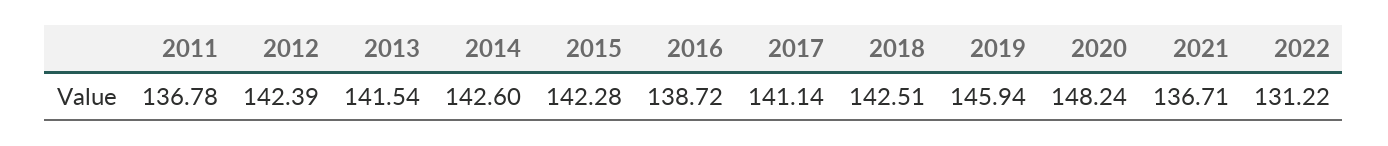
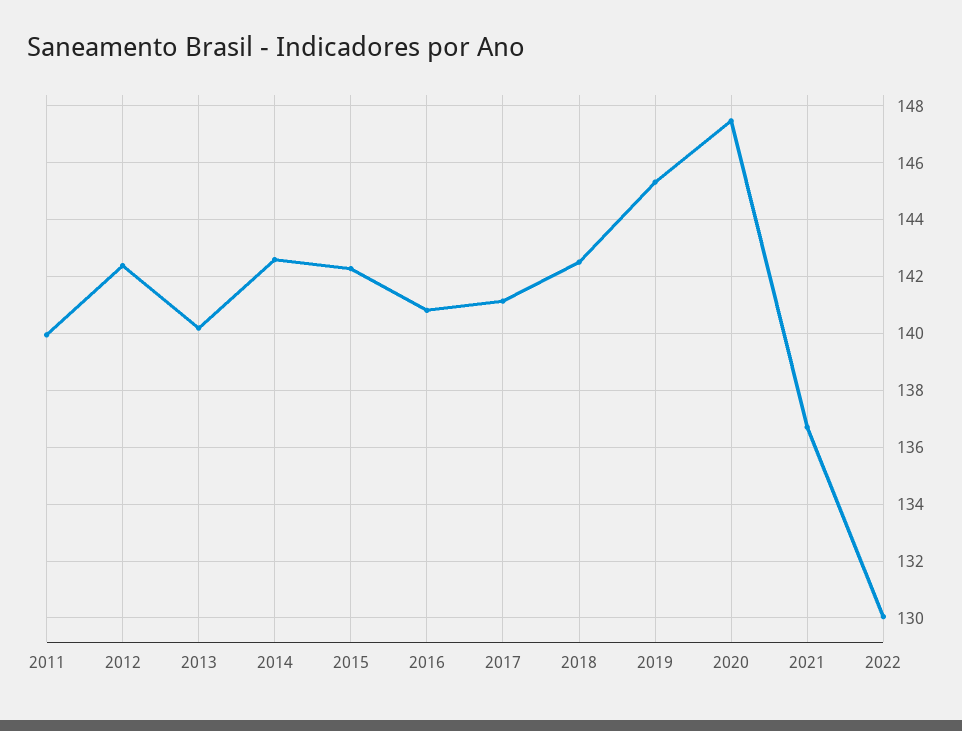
  {
-   "2011": 136.78,
+   "2011": 140,
    "2012": 142.39,
-   "2013": 141.54,
+   "2013": 140.25,
    "2014": 142.6,
    "2015": 142.28,
-   "2016": 138.72,
+   "2016": 140.75,
    "2017": 141.14,
    "2018": 142.51,
-   "2019": 145.94,
+   "2019": 145.25,
-   "2020": 148.24,
+   "2020": 147.5,
    "2021": 136.71,
-   "2022": 131.22
+   "2022": 130
  }

